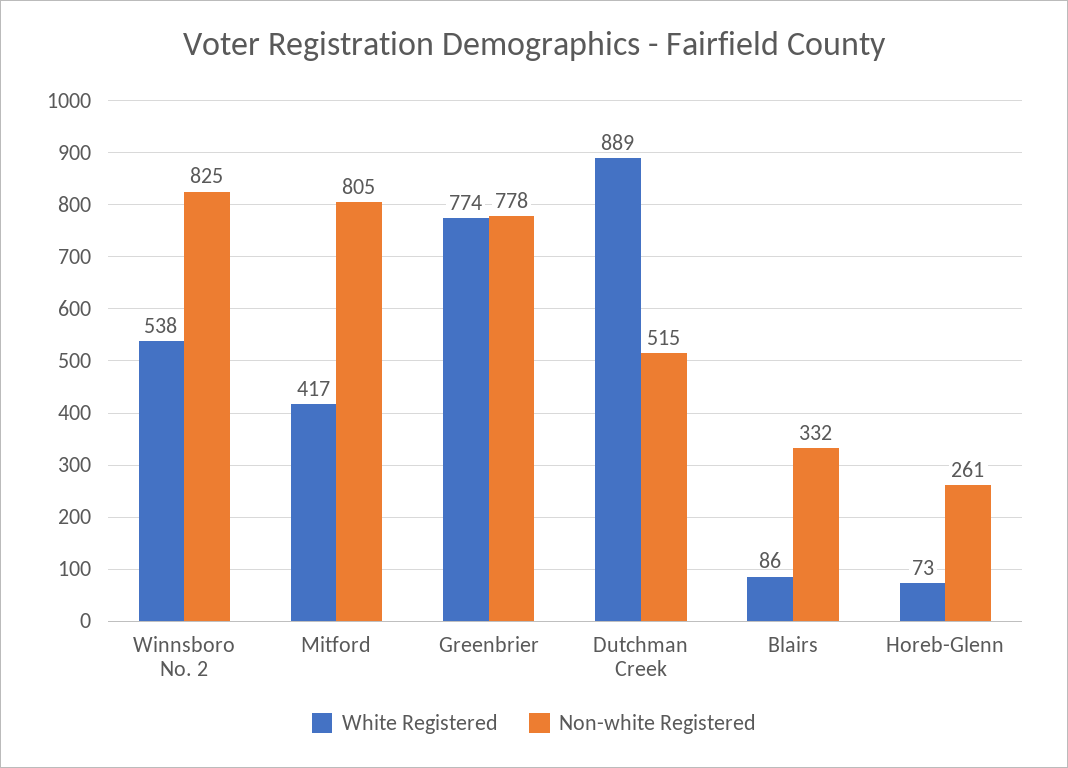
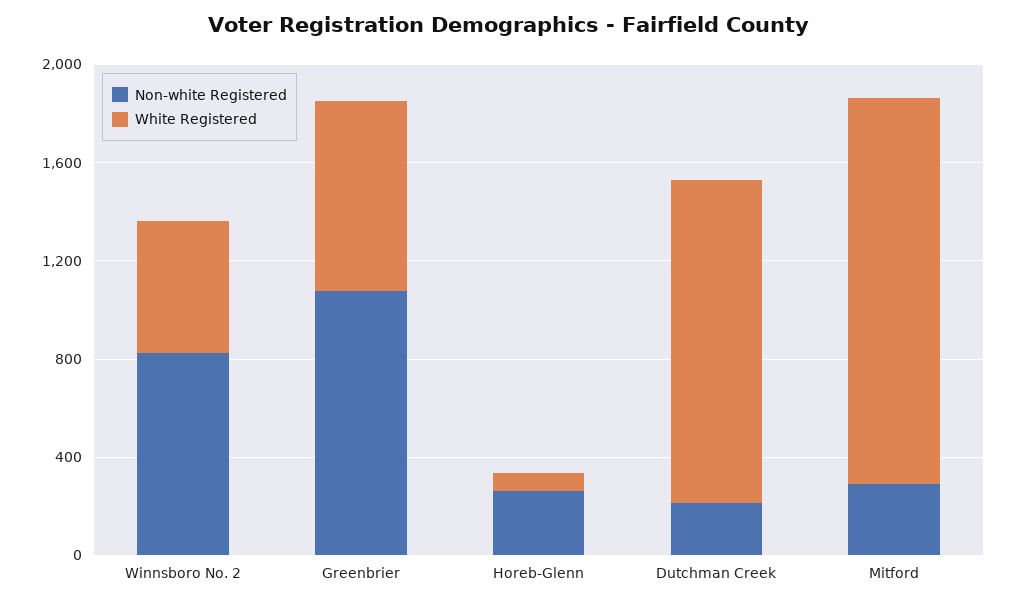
  {
    "White Registered": {
      "Winnsboro No. 2": 538,
-     "Mitford": 417,
+     "Mitford": 1600,
      "Greenbrier": 774,
-     "Dutchman Creek": 889,
+     "Dutchman Creek": 1300,
-     "Blairs": 86,
      "Horeb-Glenn": 73
    },
    "Non-white Registered": {
      "Winnsboro No. 2": 825,
-     "Mitford": 805,
+     "Mitford": 300,
-     "Greenbrier": 778,
+     "Greenbrier": 1100,
-     "Dutchman Creek": 515,
+     "Dutchman Creek": 200,
-     "Blairs": 332,
      "Horeb-Glenn": 261
    }
  }

